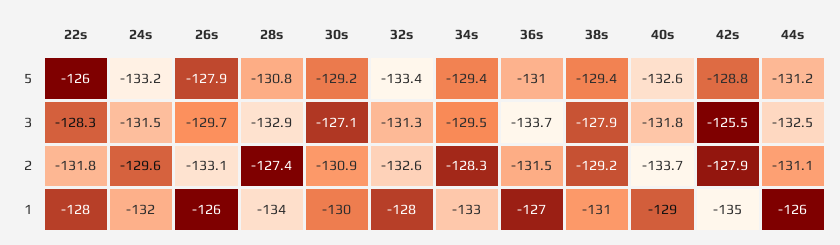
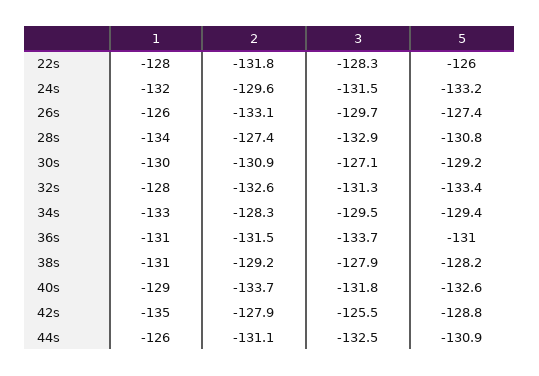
  {
    "22s": {
      "5": -126,
      "3": -128.3,
      "2": -131.8,
      "1": -128
    },
    "24s": {
      "5": -133.2,
      "3": -131.5,
      "2": -129.6,
      "1": -132
    },
    "26s": {
-     "5": -127.9,
+     "5": -127.4,
      "3": -129.7,
      "2": -133.1,
      "1": -126
    },
    "28s": {
      "5": -130.8,
      "3": -132.9,
      "2": -127.4,
      "1": -134
    },
    "30s": {
      "5": -129.2,
      "3": -127.1,
      "2": -130.9,
      "1": -130
    },
    "32s": {
      "5": -133.4,
      "3": -131.3,
      "2": -132.6,
      "1": -128
    },
    "34s": {
      "5": -129.4,
      "3": -129.5,
      "2": -128.3,
      "1": -133
    },
    "36s": {
      "5": -131,
      "3": -133.7,
      "2": -131.5,
-     "1": -127
+     "1": -131
    },
    "38s": {
-     "5": -129.4,
+     "5": -128.2,
      "3": -127.9,
      "2": -129.2,
      "1": -131
    },
    "40s": {
      "5": -132.6,
      "3": -131.8,
      "2": -133.7,
      "1": -129
    },
    "42s": {
      "5": -128.8,
      "3": -125.5,
      "2": -127.9,
      "1": -135
    },
    "44s": {
-     "5": -131.2,
+     "5": -130.9,
      "3": -132.5,
      "2": -131.1,
      "1": -126
    }
  }

